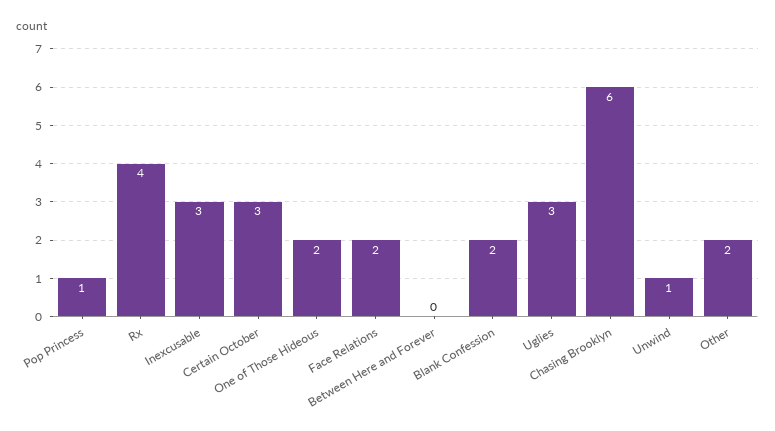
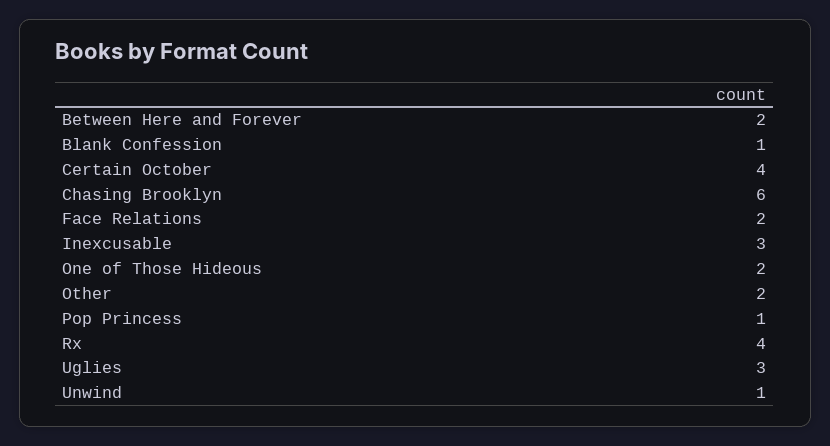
  {
    "Pop Princess": 1,
    "Rx": 4,
    "Inexcusable": 3,
-   "Certain October": 3,
+   "Certain October": 4,
    "One of Those Hideous": 2,
    "Face Relations": 2,
-   "Between Here and Forever": 0,
+   "Between Here and Forever": 2,
-   "Blank Confession": 2,
+   "Blank Confession": 1,
    "Uglies": 3,
    "Chasing Brooklyn": 6,
    "Unwind": 1,
    "Other": 2
  }

